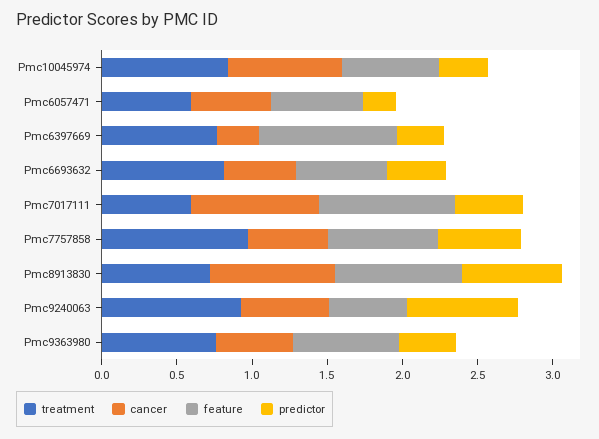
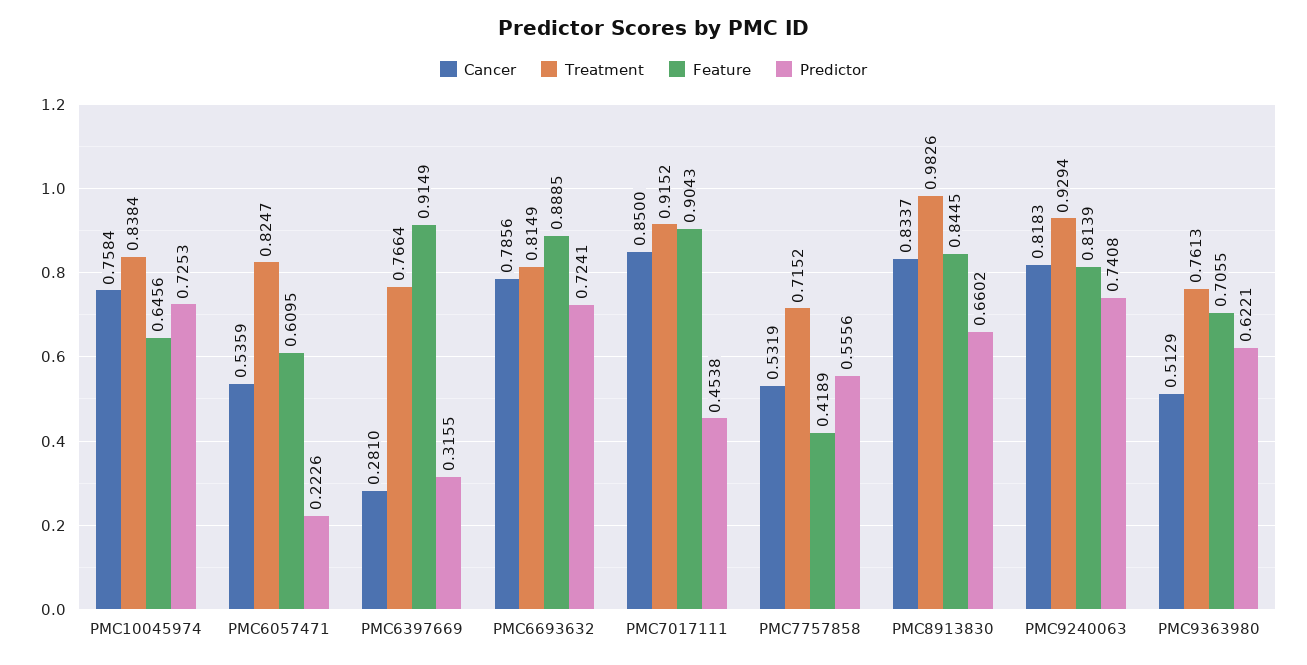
  {
    "treatment": {
      "Pmc10045974": 0.8384,
-     "Pmc6057471": 0.6,
+     "Pmc6057471": 0.8247,
      "Pmc6397669": 0.7664,
      "Pmc6693632": 0.8149,
-     "Pmc7017111": 0.6,
+     "Pmc7017111": 0.9152,
-     "Pmc7757858": 1,
+     "Pmc7757858": 0.7152,
-     "Pmc8913830": 0.7,
+     "Pmc8913830": 0.9826,
      "Pmc9240063": 0.9294,
      "Pmc9363980": 0.7613
    },
    "cancer": {
      "Pmc10045974": 0.7584,
      "Pmc6057471": 0.5359,
      "Pmc6397669": 0.281,
-     "Pmc6693632": 0.5,
+     "Pmc6693632": 0.7856,
      "Pmc7017111": 0.85,
      "Pmc7757858": 0.5319,
      "Pmc8913830": 0.8337,
-     "Pmc9240063": 0.6,
+     "Pmc9240063": 0.8183,
      "Pmc9363980": 0.5129
    },
    "feature": {
      "Pmc10045974": 0.6456,
      "Pmc6057471": 0.6095,
      "Pmc6397669": 0.9149,
-     "Pmc6693632": 0.6,
+     "Pmc6693632": 0.8885,
      "Pmc7017111": 0.9043,
-     "Pmc7757858": 0.7,
+     "Pmc7757858": 0.4189,
      "Pmc8913830": 0.8445,
-     "Pmc9240063": 0.5,
+     "Pmc9240063": 0.8139,
      "Pmc9363980": 0.7055
    },
    "predictor": {
-     "Pmc10045974": 0.3,
+     "Pmc10045974": 0.7253,
      "Pmc6057471": 0.2226,
      "Pmc6397669": 0.3155,
-     "Pmc6693632": 0.4,
+     "Pmc6693632": 0.7241,
      "Pmc7017111": 0.4538,
      "Pmc7757858": 0.5556,
      "Pmc8913830": 0.6602,
      "Pmc9240063": 0.7408,
-     "Pmc9363980": 0.4
+     "Pmc9363980": 0.6221
    }
  }

